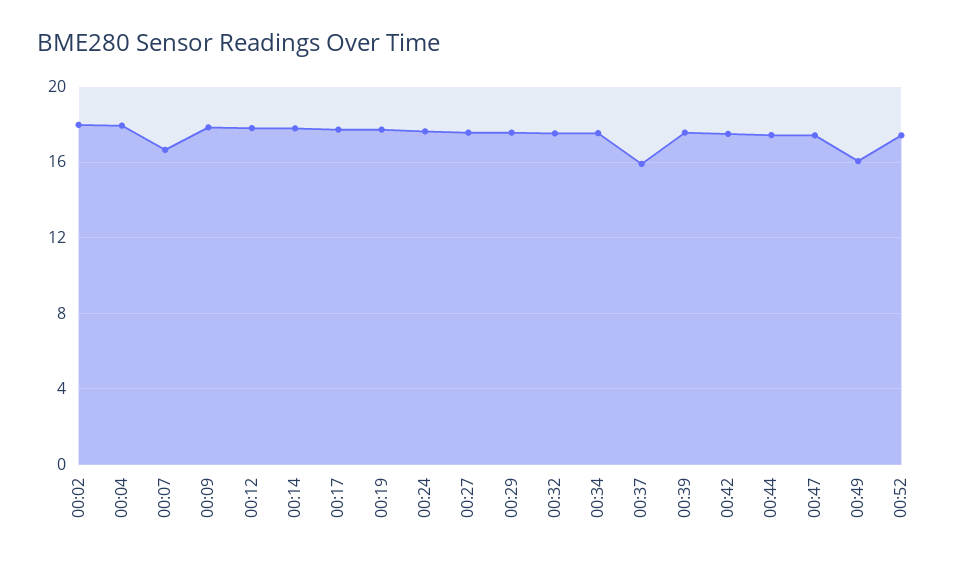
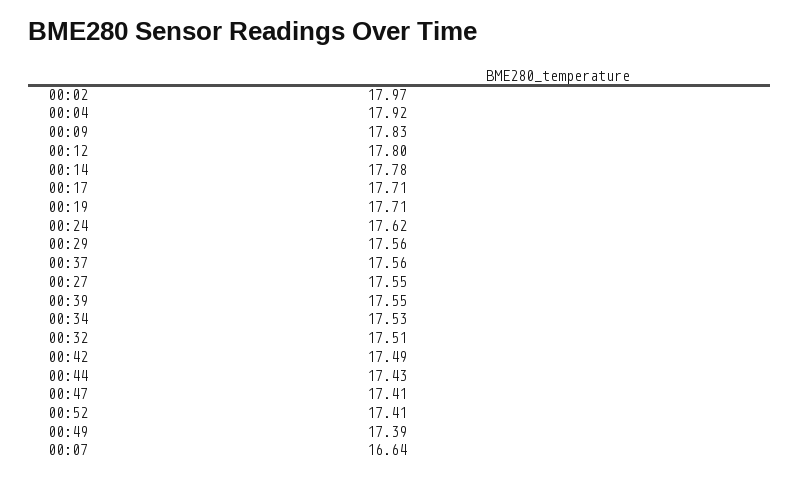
  {
    "00:02": 17.97,
    "00:04": 17.92,
    "00:07": 16.64,
    "00:09": 17.83,
    "00:12": 17.8,
    "00:14": 17.78,
    "00:17": 17.71,
    "00:19": 17.71,
    "00:24": 17.62,
    "00:27": 17.55,
    "00:29": 17.56,
    "00:32": 17.51,
    "00:34": 17.53,
-   "00:37": 16,
+   "00:37": 17.56,
    "00:39": 17.55,
    "00:42": 17.49,
    "00:44": 17.43,
    "00:47": 17.41,
-   "00:49": 16,
+   "00:49": 17.39,
    "00:52": 17.41
  }

